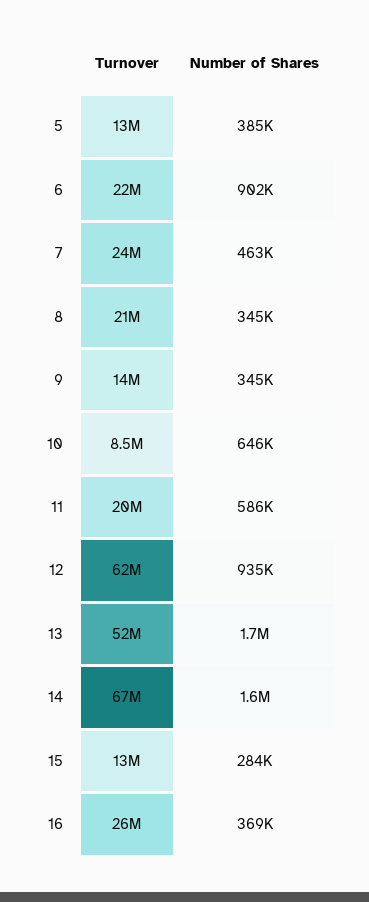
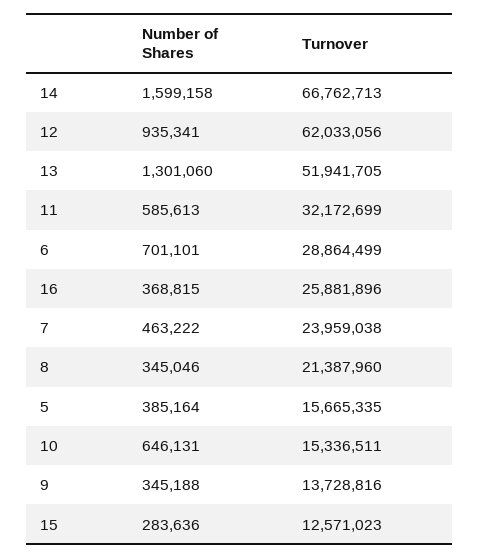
  {
    "Turnover": {
-     "5": 13000000,
+     "5": 15665335,
-     "6": 22000000,
+     "6": 28864499,
      "7": 23959038,
      "8": 21387960,
      "9": 13728816,
-     "10": 8500000,
+     "10": 15336511,
-     "11": 20000000,
+     "11": 32172699,
      "12": 62033056,
      "13": 51941705,
      "14": 66762713,
      "15": 12571023,
      "16": 25881896
    },
    "Number of Shares": {
      "5": 385164,
-     "6": 902000,
+     "6": 701101,
      "7": 463222,
      "8": 345046,
      "9": 345188,
      "10": 646131,
      "11": 585613,
      "12": 935341,
-     "13": 1700000,
+     "13": 1301060,
      "14": 1599158,
      "15": 283636,
      "16": 368815
    }
  }

